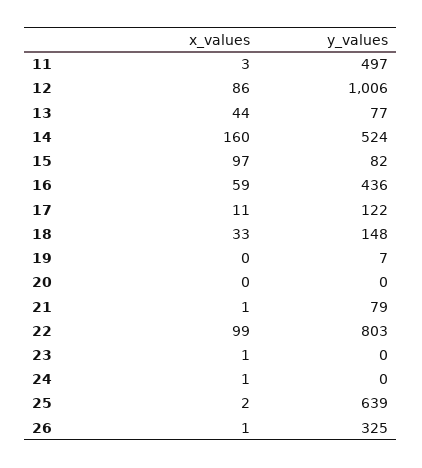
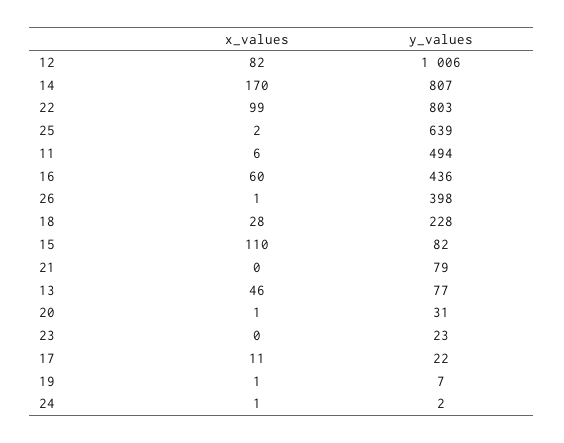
  {
    "x_values": {
-     "11": 3,
+     "11": 6,
-     "12": 86,
+     "12": 82,
-     "13": 44,
+     "13": 46,
-     "14": 160,
+     "14": 170,
-     "15": 97,
+     "15": 110,
-     "16": 59,
+     "16": 60,
      "17": 11,
-     "18": 33,
+     "18": 28,
-     "19": 0,
+     "19": 1,
-     "20": 0,
+     "20": 1,
-     "21": 1,
+     "21": 0,
      "22": 99,
-     "23": 1,
+     "23": 0,
      "24": 1,
      "25": 2,
      "26": 1
    },
    "y_values": {
-     "11": 497,
+     "11": 494,
      "12": 1006,
      "13": 77,
-     "14": 524,
+     "14": 807,
      "15": 82,
      "16": 436,
-     "17": 122,
+     "17": 22,
-     "18": 148,
+     "18": 228,
      "19": 7,
-     "20": 0,
+     "20": 31,
      "21": 79,
      "22": 803,
-     "23": 0,
+     "23": 23,
-     "24": 0,
+     "24": 2,
      "25": 639,
-     "26": 325
+     "26": 398
    }
  }

